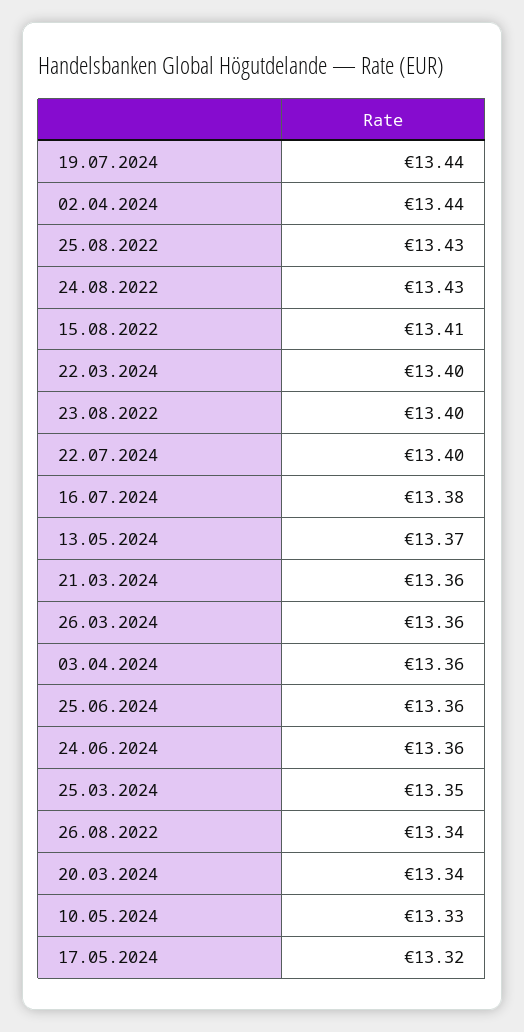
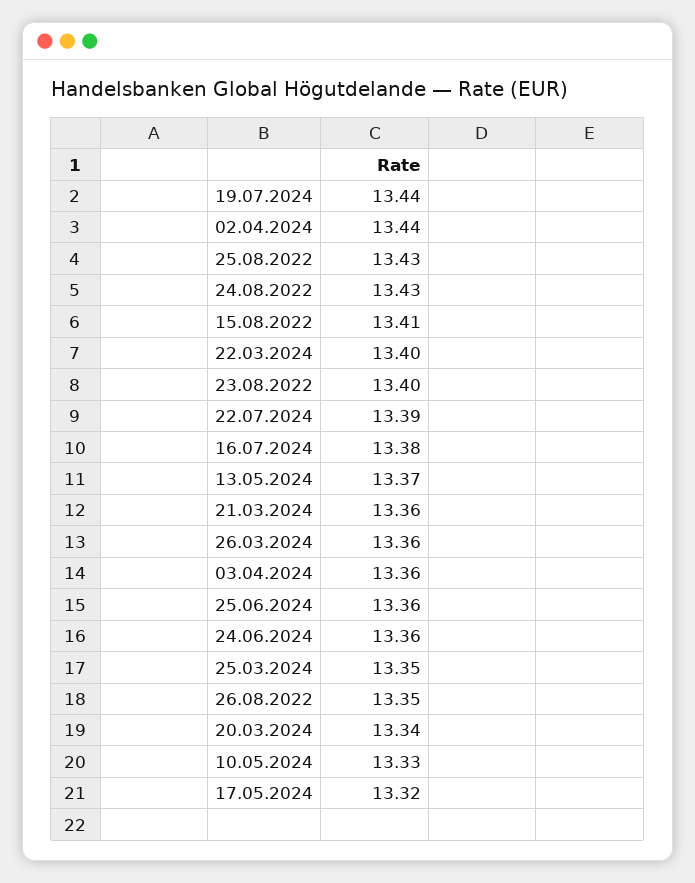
  {
    "19.07.2024": 13.44,
    "02.04.2024": 13.44,
    "25.08.2022": 13.43,
    "24.08.2022": 13.43,
    "15.08.2022": 13.41,
    "22.03.2024": 13.4,
    "23.08.2022": 13.4,
-   "22.07.2024": 13.4,
+   "22.07.2024": 13.39,
    "16.07.2024": 13.38,
    "13.05.2024": 13.37,
    "21.03.2024": 13.36,
    "26.03.2024": 13.36,
    "03.04.2024": 13.36,
    "25.06.2024": 13.36,
    "24.06.2024": 13.36,
    "25.03.2024": 13.35,
-   "26.08.2022": 13.34,
+   "26.08.2022": 13.35,
    "20.03.2024": 13.34,
    "10.05.2024": 13.33,
    "17.05.2024": 13.32
  }

